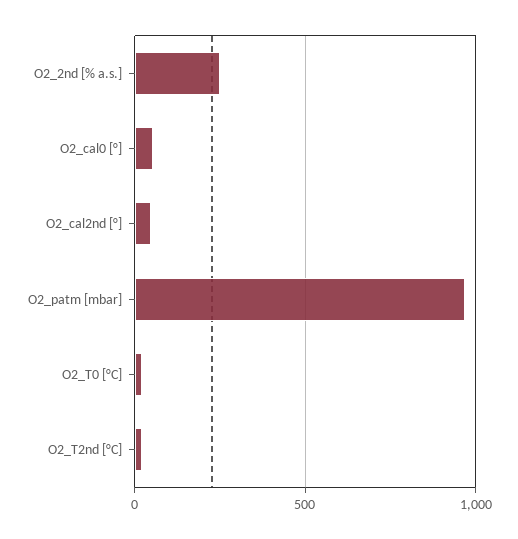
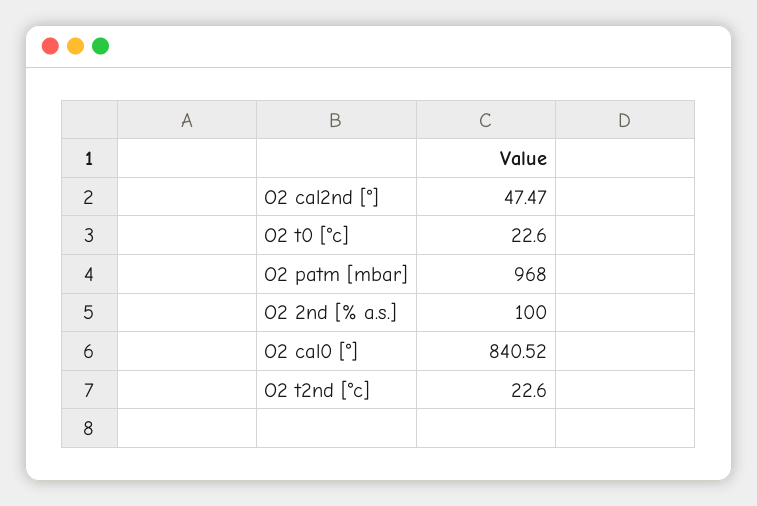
  {
-   "O2_2nd [% a.s.]": 250,
+   "O2_2nd [% a.s.]": 100,
-   "O2_cal0 [°]": 50,
+   "O2_cal0 [°]": 840.52,
    "O2_cal2nd [°]": 47.47,
    "O2_patm [mbar]": 968,
    "O2_T0 [°C]": 22.6,
    "O2_T2nd [°C]": 22.6
  }

